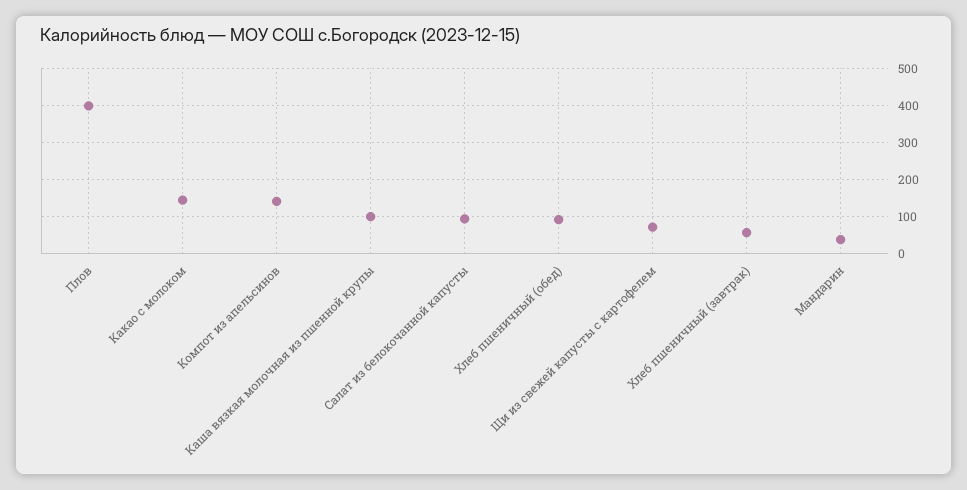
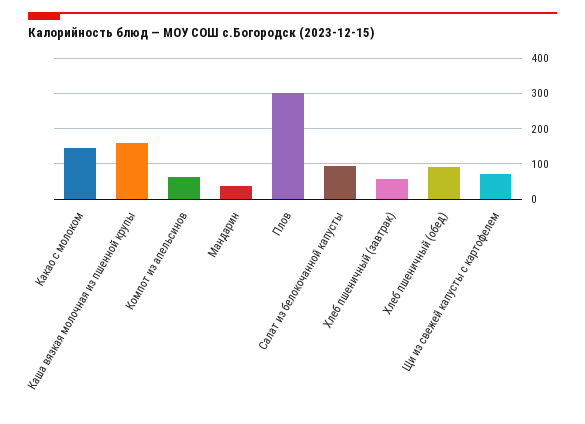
  {
-   "Плов": 400,
+   "Плов": 300,
    "Какао с молоком": 140,
-   "Компот из апельсинов": 140,
+   "Компот из апельсинов": 60,
-   "Каша вязкая молочная из пшенной крупы": 100,
+   "Каша вязкая молочная из пшенной крупы": 160,
    "Салат из белокочанной капусты": 100,
    "Хлеб пшеничный (обед)": 100,
    "Щи из свежей капусты с картофелем": 80,
    "Хлеб пшеничный (завтрак)": 60,
    "Мандарин": 40
  }

